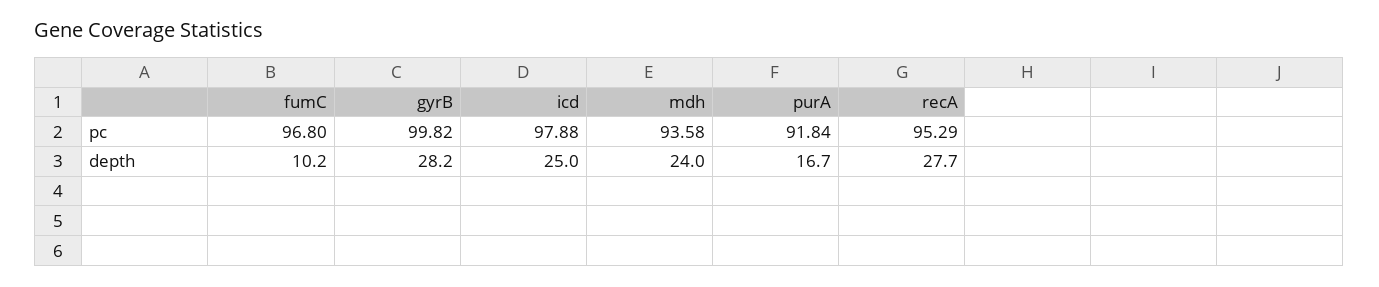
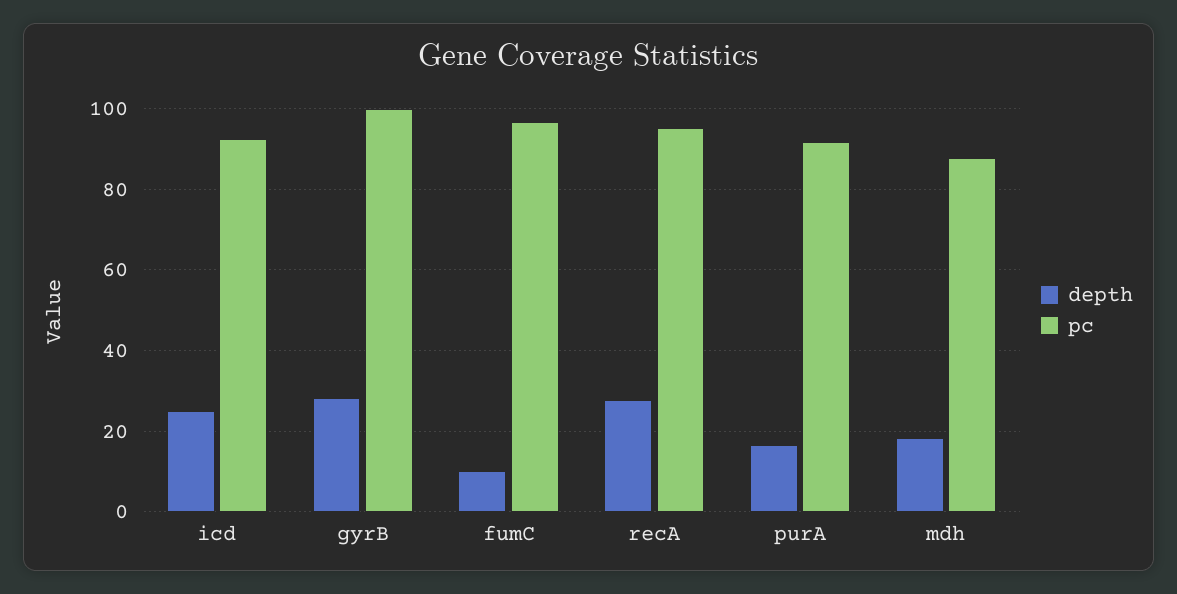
  {
    "pc": {
      "fumC": 96.8,
      "gyrB": 99.82,
-     "icd": 97.88,
+     "icd": 92,
-     "mdh": 93.58,
+     "mdh": 88,
      "purA": 91.84,
      "recA": 95.29
    },
    "depth": {
      "fumC": 10.2,
      "gyrB": 28.2,
      "icd": 25,
-     "mdh": 24,
+     "mdh": 18,
      "purA": 16.7,
      "recA": 27.7
    }
  }

